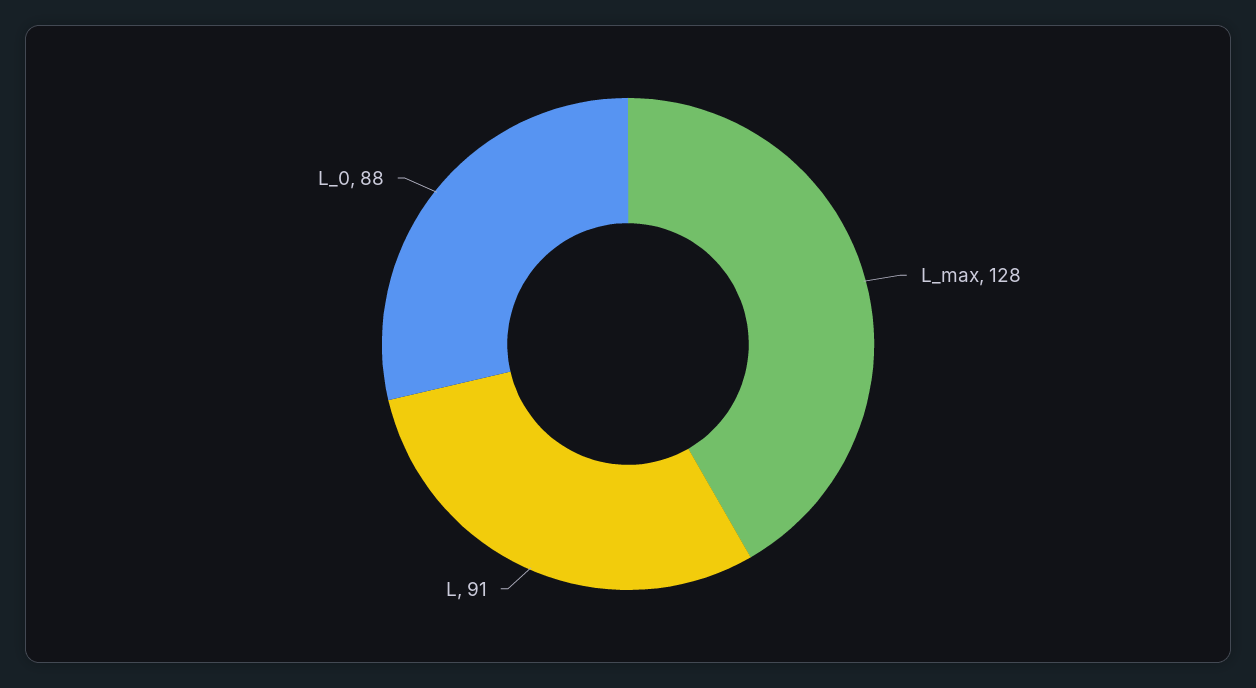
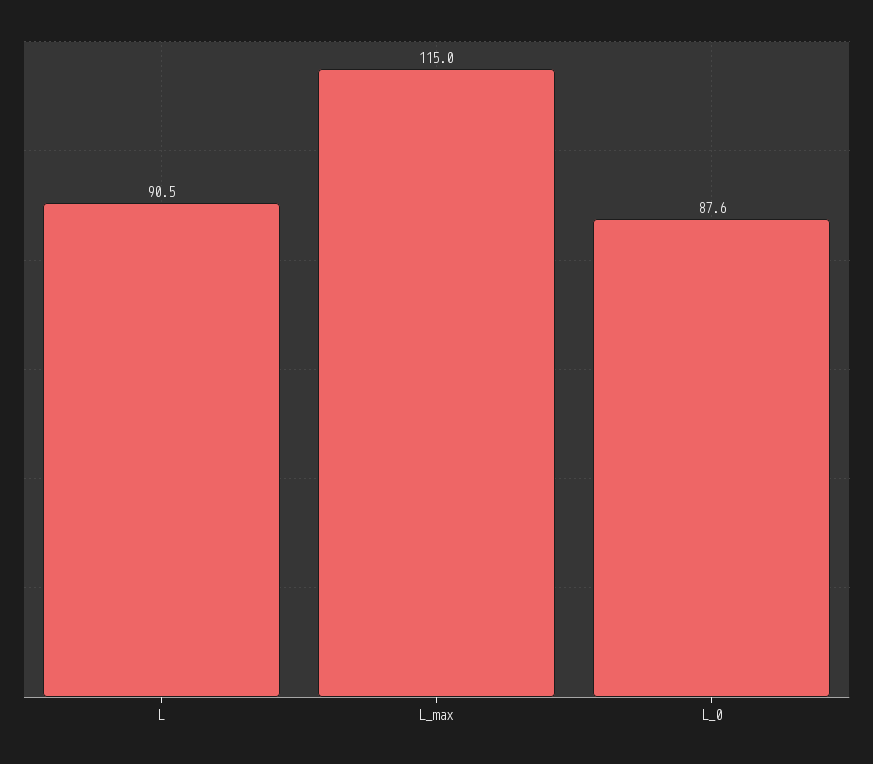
  {
-   "L_max": 128,
+   "L_max": 115,
    "L": 90.5,
    "L_0": 87.6
  }

